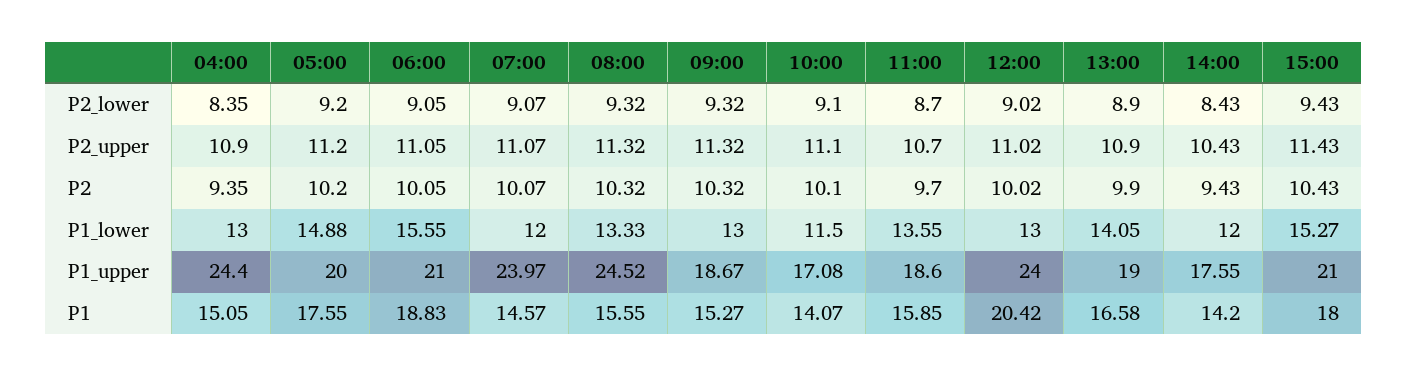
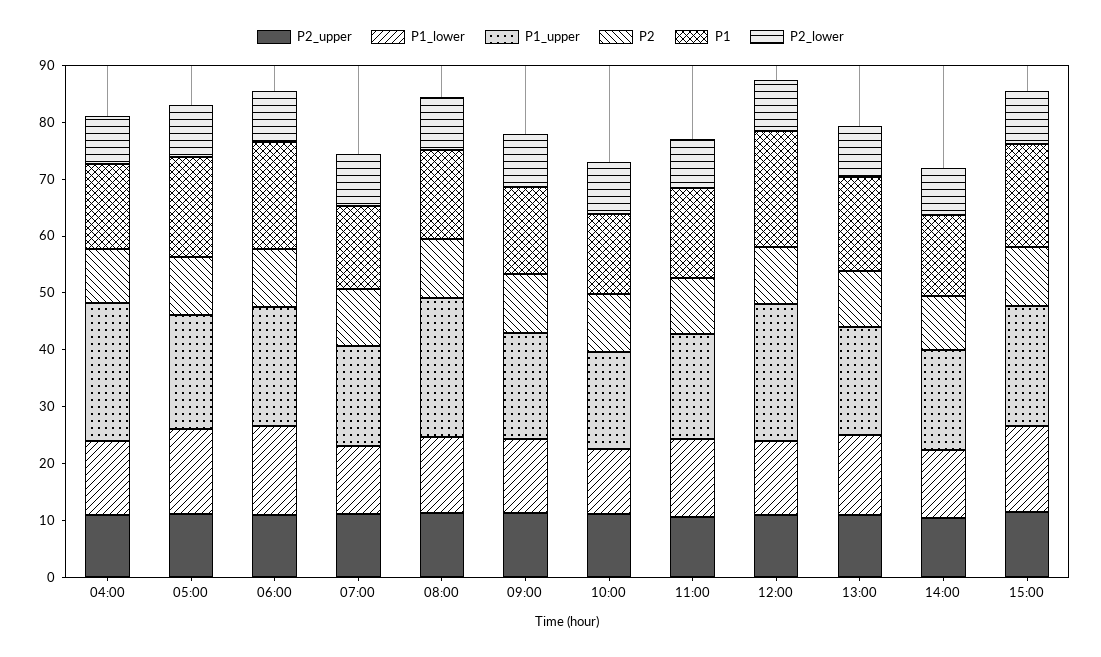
  {
    "P2_lower": {
      "04:00": 8.35,
      "05:00": 9.2,
      "06:00": 9.05,
      "07:00": 9.07,
      "08:00": 9.32,
      "09:00": 9.32,
      "10:00": 9.1,
      "11:00": 8.7,
      "12:00": 9.02,
      "13:00": 8.9,
      "14:00": 8.43,
      "15:00": 9.43
    },
    "P2_upper": {
      "04:00": 10.9,
      "05:00": 11.2,
      "06:00": 11.05,
      "07:00": 11.07,
      "08:00": 11.32,
      "09:00": 11.32,
      "10:00": 11.1,
      "11:00": 10.7,
      "12:00": 11.02,
      "13:00": 10.9,
      "14:00": 10.43,
      "15:00": 11.43
    },
    "P2": {
      "04:00": 9.35,
      "05:00": 10.2,
      "06:00": 10.05,
      "07:00": 10.07,
      "08:00": 10.32,
      "09:00": 10.32,
      "10:00": 10.1,
      "11:00": 9.7,
      "12:00": 10.02,
      "13:00": 9.9,
      "14:00": 9.43,
      "15:00": 10.43
    },
    "P1_lower": {
      "04:00": 13,
      "05:00": 14.88,
      "06:00": 15.55,
      "07:00": 12,
      "08:00": 13.33,
      "09:00": 13,
      "10:00": 11.5,
      "11:00": 13.55,
      "12:00": 13,
      "13:00": 14.05,
      "14:00": 12,
      "15:00": 15.27
    },
    "P1_upper": {
      "04:00": 24.4,
      "05:00": 20,
      "06:00": 21,
-     "07:00": 23.97,
+     "07:00": 18,
      "08:00": 24.52,
      "09:00": 18.67,
      "10:00": 17.08,
      "11:00": 18.6,
      "12:00": 24,
      "13:00": 19,
      "14:00": 17.55,
      "15:00": 21
    },
    "P1": {
      "04:00": 15.05,
      "05:00": 17.55,
      "06:00": 18.83,
      "07:00": 14.57,
      "08:00": 15.55,
      "09:00": 15.27,
      "10:00": 14.07,
      "11:00": 15.85,
      "12:00": 20.42,
      "13:00": 16.58,
      "14:00": 14.2,
      "15:00": 18
    }
  }

